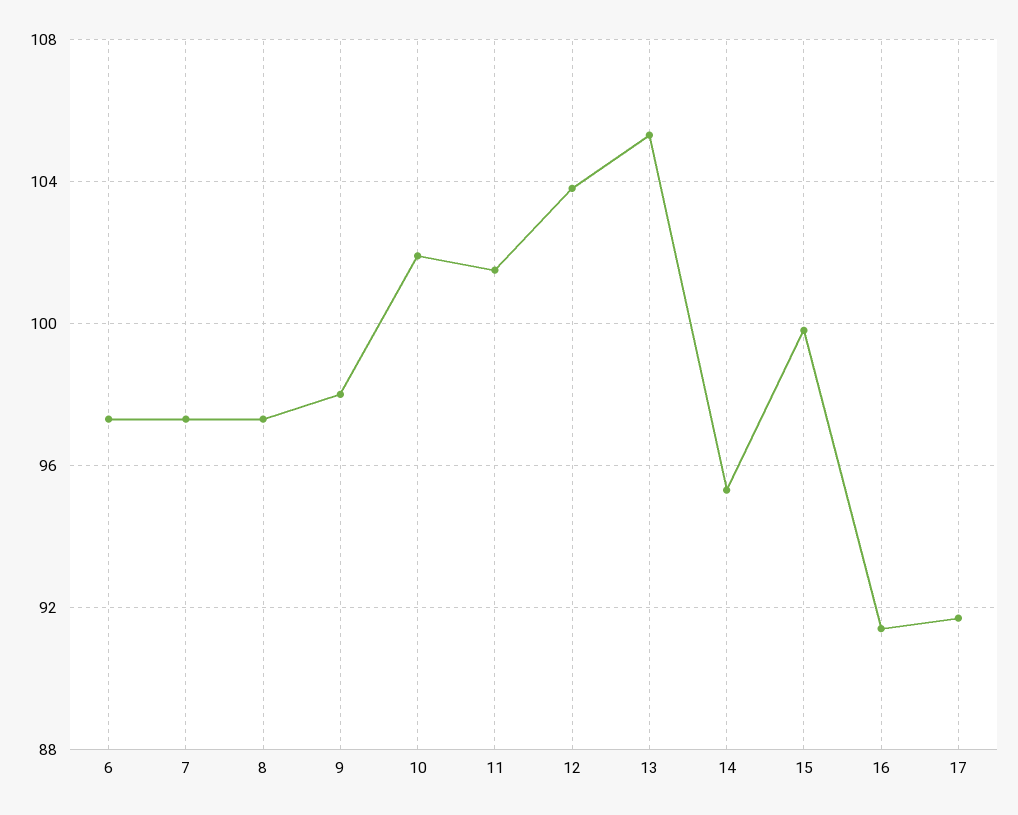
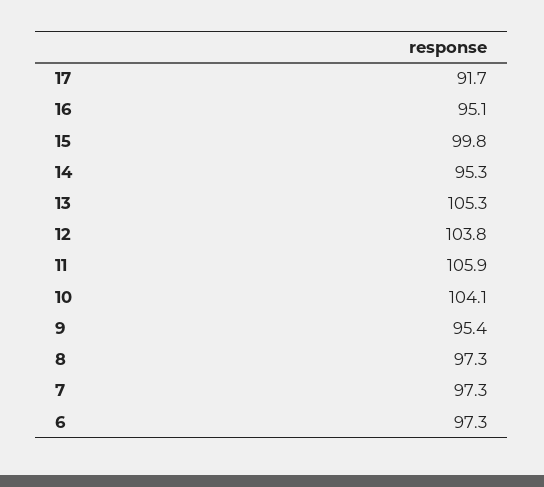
  {
    "6": 97.3,
    "7": 97.3,
    "8": 97.3,
-   "9": 98,
+   "9": 95.4,
-   "10": 102,
+   "10": 104.1,
-   "11": 101.5,
+   "11": 105.9,
    "12": 103.8,
    "13": 105.3,
    "14": 95.3,
    "15": 99.8,
-   "16": 91.5,
+   "16": 95.1,
    "17": 91.7
  }

